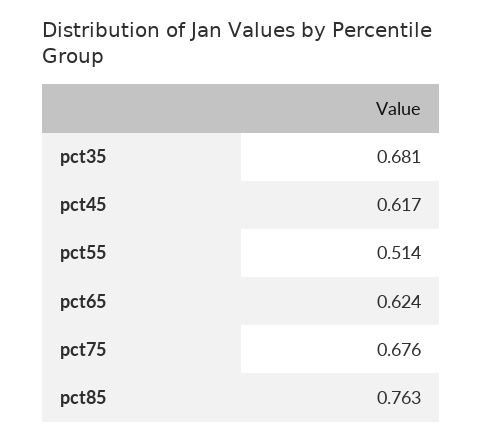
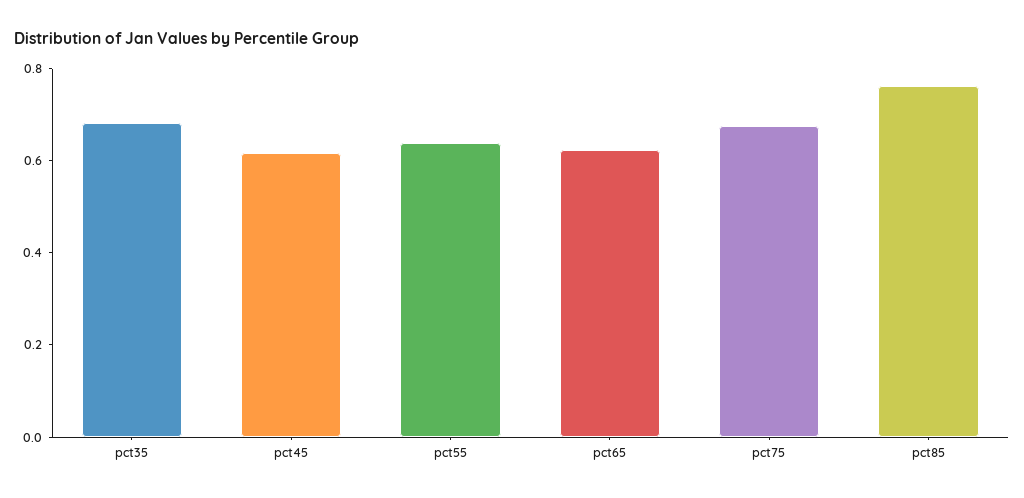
  {
    "pct35": 0.681,
    "pct45": 0.617,
-   "pct55": 0.514,
+   "pct55": 0.65,
    "pct65": 0.624,
    "pct75": 0.676,
    "pct85": 0.763
  }

